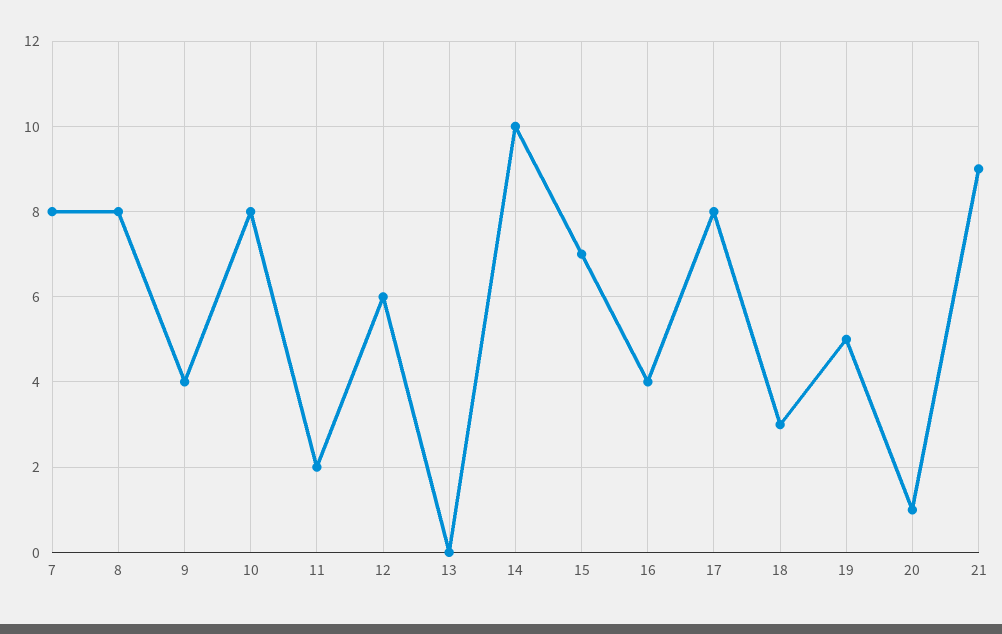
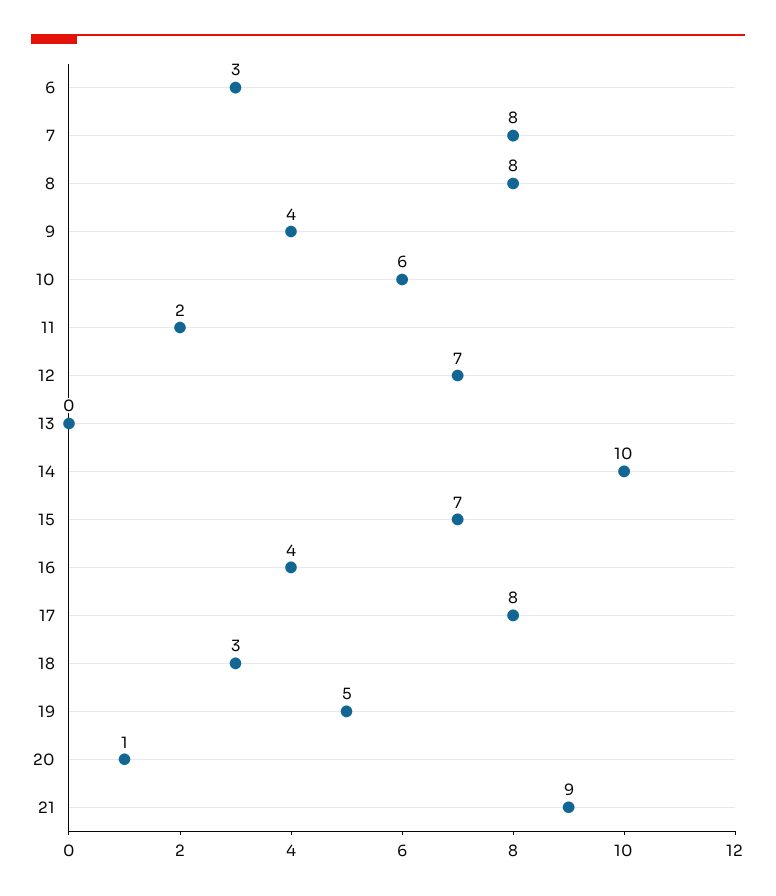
  {
    "7": 8,
    "8": 8,
    "9": 4,
-   "10": 8,
+   "10": 6,
    "11": 2,
-   "12": 6,
+   "12": 7,
    "13": 0,
    "14": 10,
    "15": 7,
    "16": 4,
    "17": 8,
    "18": 3,
    "19": 5,
    "20": 1,
-   "21": 9
+   "21": 9,
+   "6": 3
  }

